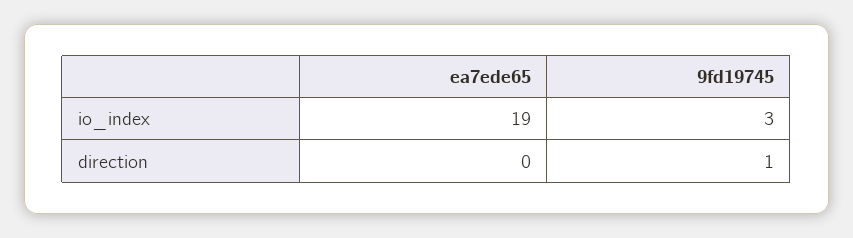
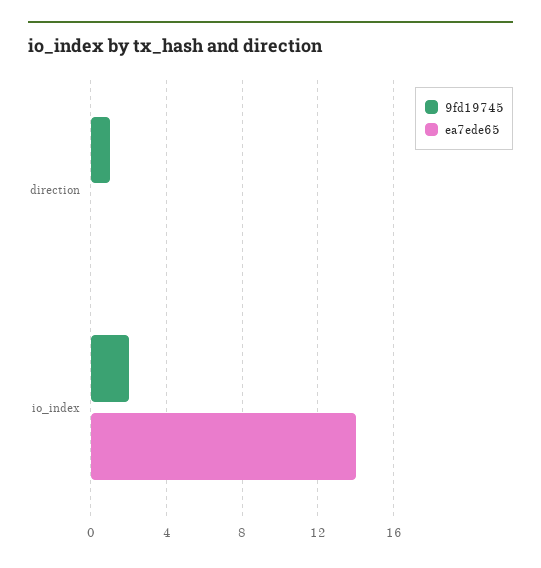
  {
    "ea7ede65": {
-     "io_index": 19,
+     "io_index": 14,
      "direction": 0
    },
    "9fd19745": {
-     "io_index": 3,
+     "io_index": 2,
      "direction": 1
    }
  }

